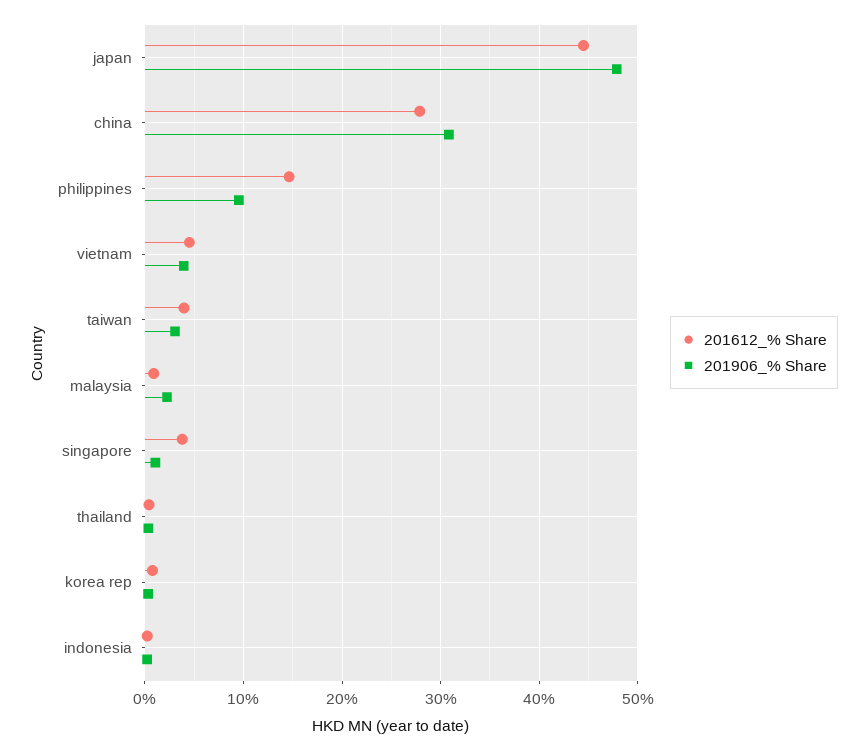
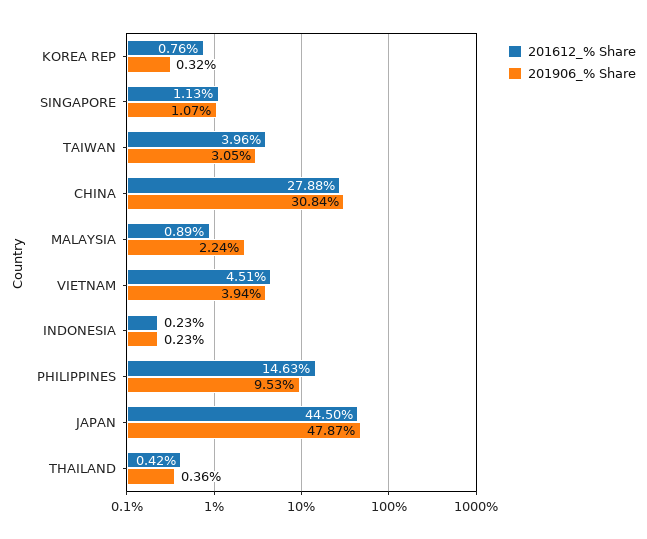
  {
    "201612_% Share": {
      "japan": 44.5,
      "china": 27.88,
      "philippines": 14.63,
      "vietnam": 4.51,
      "taiwan": 3.96,
      "malaysia": 0.89,
-     "singapore": 4,
+     "singapore": 1.13,
      "thailand": 0.42,
      "korea rep": 0.76,
      "indonesia": 0.23
    },
    "201906_% Share": {
      "japan": 47.87,
      "china": 30.84,
      "philippines": 9.53,
      "vietnam": 3.94,
      "taiwan": 3.05,
      "malaysia": 2.24,
      "singapore": 1.07,
      "thailand": 0.36,
      "korea rep": 0.32,
      "indonesia": 0.23
    }
  }

